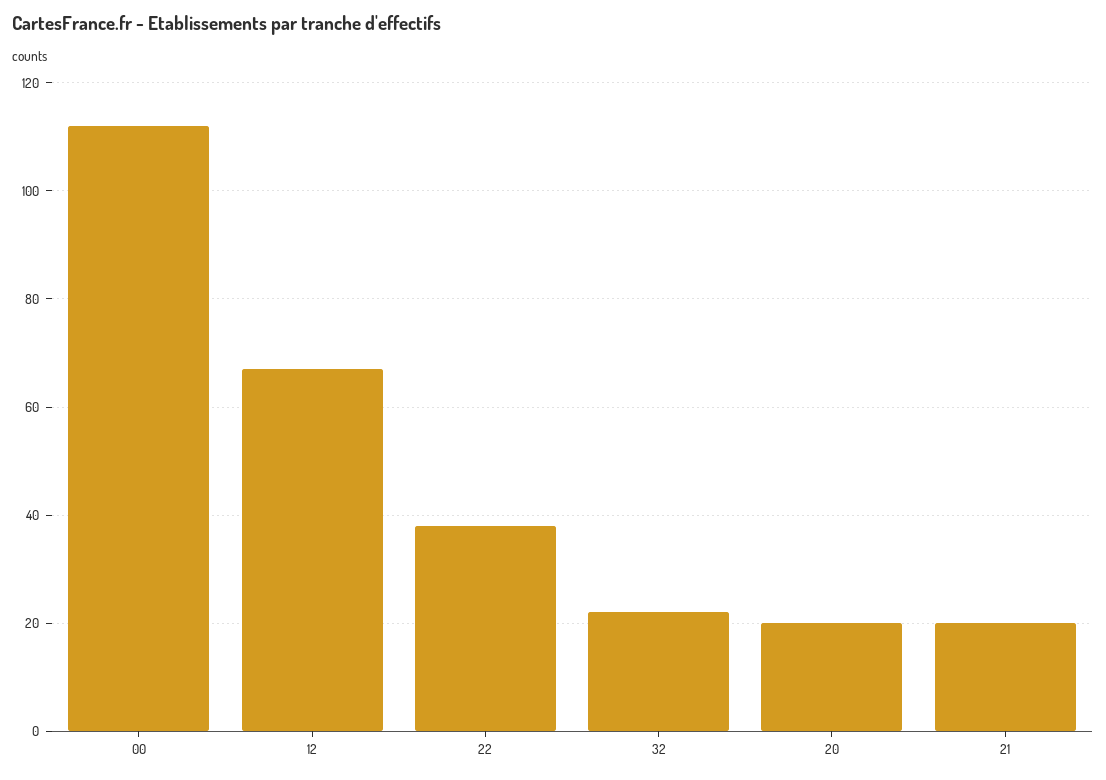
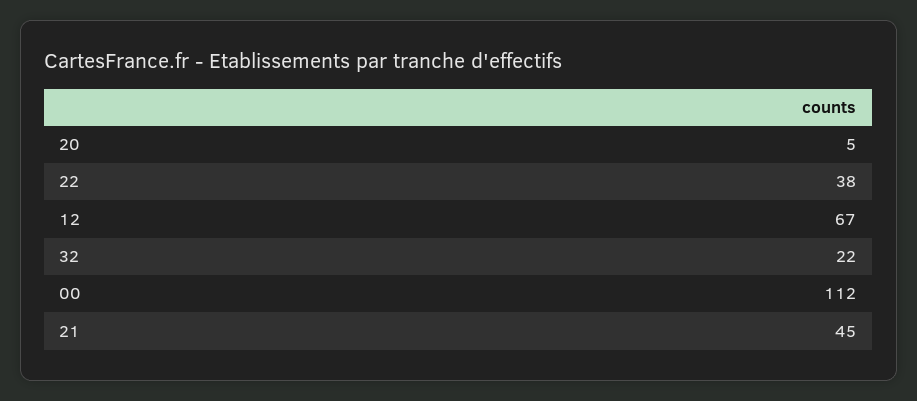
  {
    "00": 112,
    "12": 67,
    "22": 38,
    "32": 22,
-   "20": 20,
+   "20": 5,
-   "21": 20
+   "21": 45
  }

